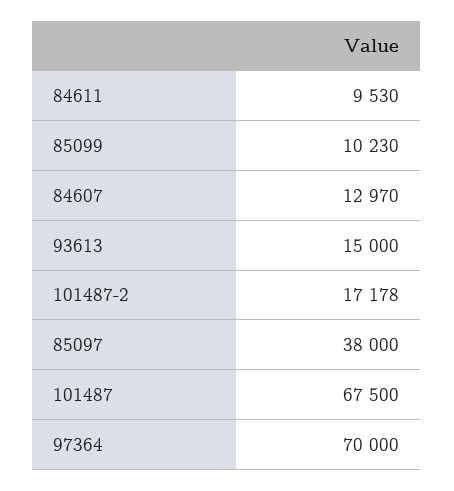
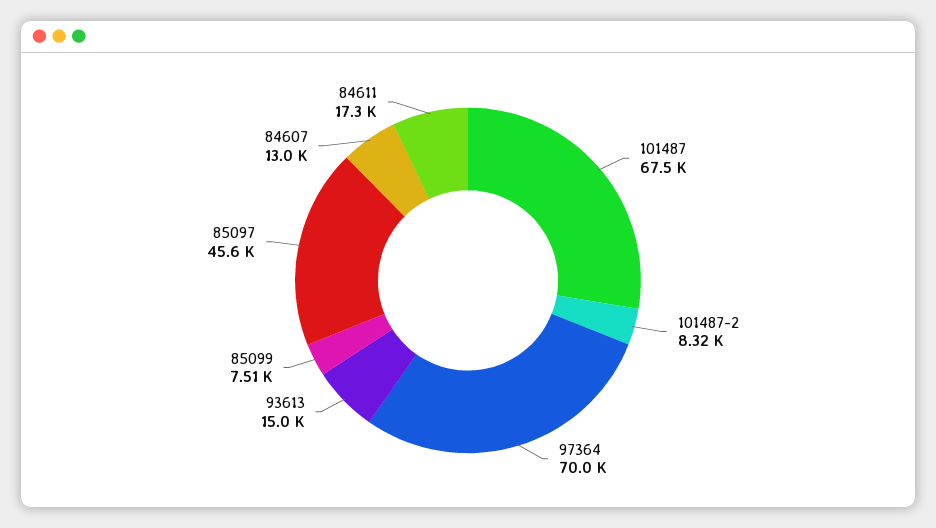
  {
-   "84611": 9530,
+   "84611": 17300,
-   "85099": 10230,
+   "85099": 7510,
    "84607": 12970,
    "93613": 15000,
-   "101487-2": 17178,
+   "101487-2": 8320,
-   "85097": 38000,
+   "85097": 45600,
    "101487": 67500,
    "97364": 70000
  }

